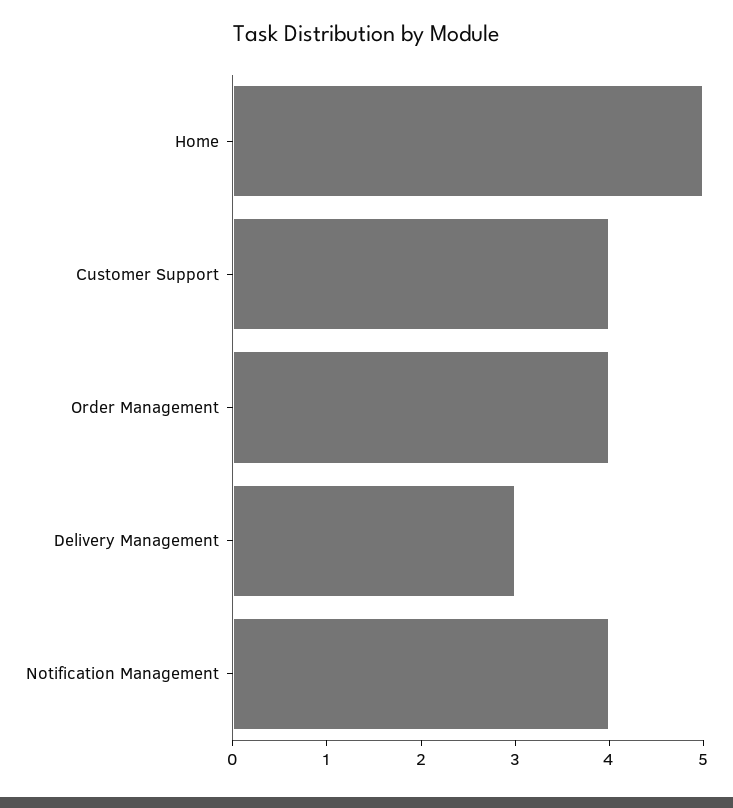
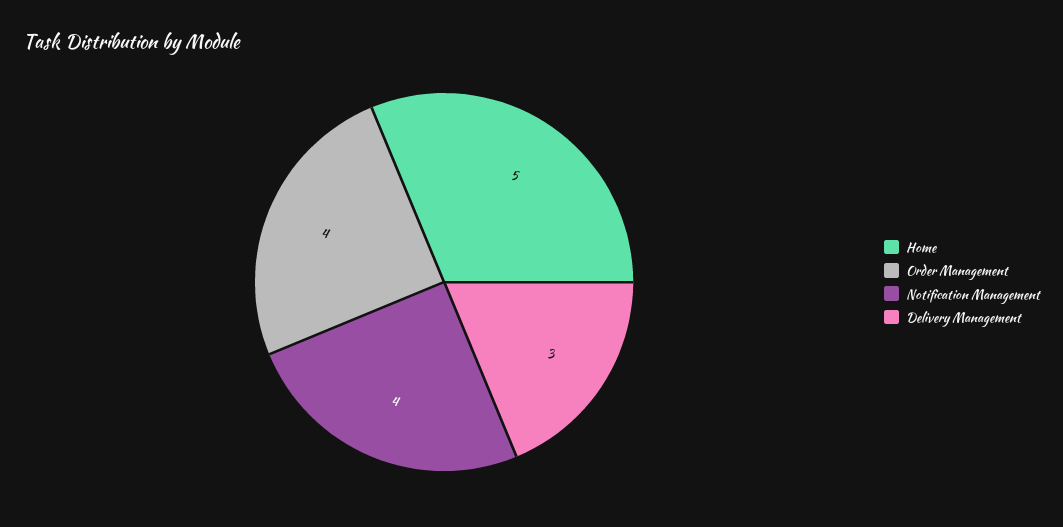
  {
    "Home": 5,
-   "Customer Support": 4,
    "Order Management": 4,
    "Delivery Management": 3,
    "Notification Management": 4
  }

